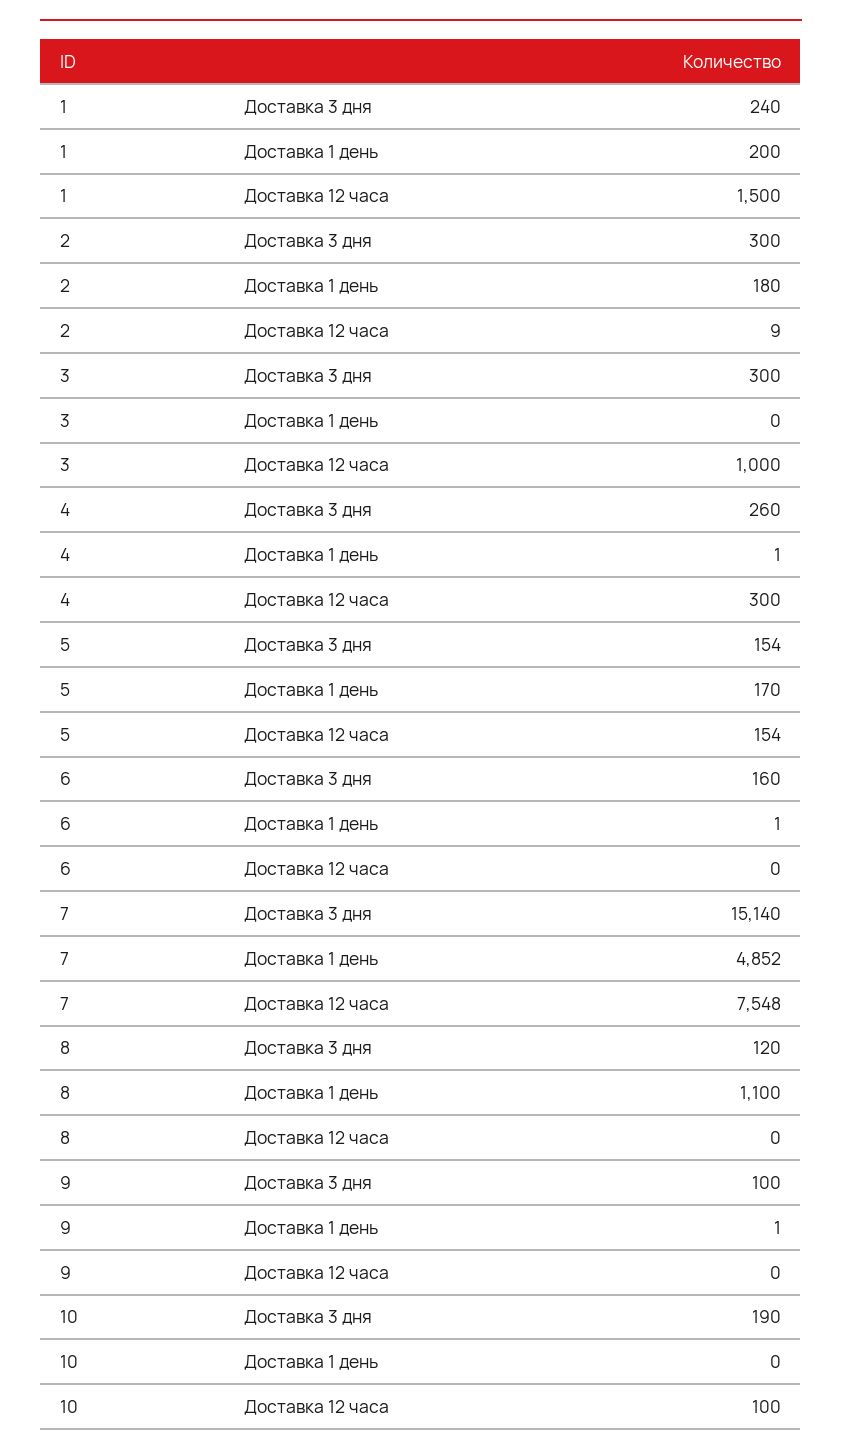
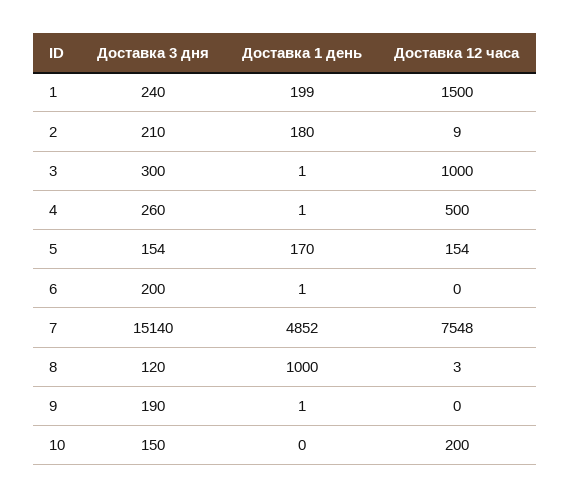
  {
    "1": {
      "Доставка 3 дня": 240,
-     "Доставка 1 день": 200,
+     "Доставка 1 день": 199,
      "Доставка 12 часа": 1500
    },
    "2": {
-     "Доставка 3 дня": 300,
+     "Доставка 3 дня": 210,
      "Доставка 1 день": 180,
      "Доставка 12 часа": 9
    },
    "3": {
      "Доставка 3 дня": 300,
-     "Доставка 1 день": 0,
+     "Доставка 1 день": 1,
      "Доставка 12 часа": 1000
    },
    "4": {
      "Доставка 3 дня": 260,
      "Доставка 1 день": 1,
-     "Доставка 12 часа": 300
+     "Доставка 12 часа": 500
    },
    "5": {
      "Доставка 3 дня": 154,
      "Доставка 1 день": 170,
      "Доставка 12 часа": 154
    },
    "6": {
-     "Доставка 3 дня": 160,
+     "Доставка 3 дня": 200,
      "Доставка 1 день": 1,
      "Доставка 12 часа": 0
    },
    "7": {
      "Доставка 3 дня": 15140,
      "Доставка 1 день": 4852,
      "Доставка 12 часа": 7548
    },
    "8": {
      "Доставка 3 дня": 120,
-     "Доставка 1 день": 1100,
+     "Доставка 1 день": 1000,
-     "Доставка 12 часа": 0
+     "Доставка 12 часа": 3
    },
    "9": {
-     "Доставка 3 дня": 100,
+     "Доставка 3 дня": 190,
      "Доставка 1 день": 1,
      "Доставка 12 часа": 0
    },
    "10": {
-     "Доставка 3 дня": 190,
+     "Доставка 3 дня": 150,
      "Доставка 1 день": 0,
-     "Доставка 12 часа": 100
+     "Доставка 12 часа": 200
    }
  }

